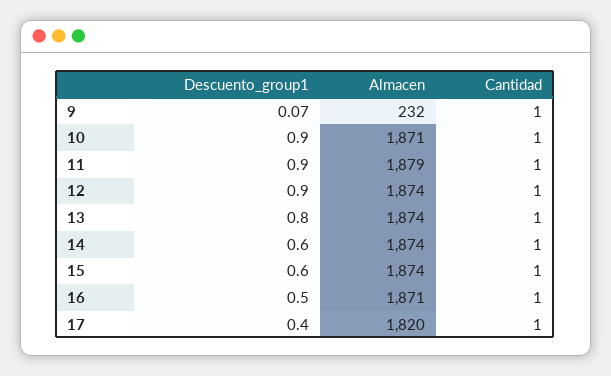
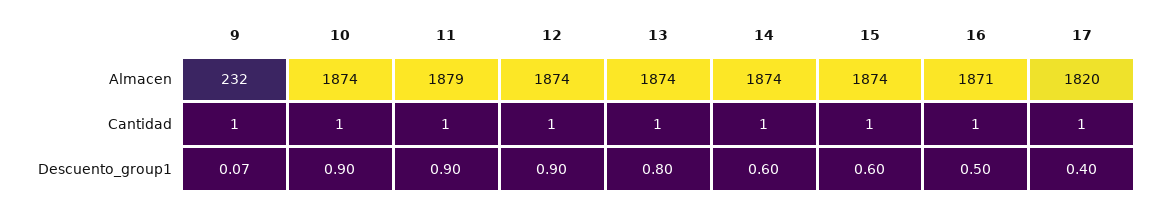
  {
    "Descuento_group1": {
      "9": 0.07,
      "10": 0.9,
      "11": 0.9,
      "12": 0.9,
      "13": 0.8,
      "14": 0.6,
      "15": 0.6,
      "16": 0.5,
      "17": 0.4
    },
    "Almacen": {
      "9": 232,
-     "10": 1871,
+     "10": 1874,
      "11": 1879,
      "12": 1874,
      "13": 1874,
      "14": 1874,
      "15": 1874,
      "16": 1871,
      "17": 1820
    },
    "Cantidad": {
      "9": 1,
      "10": 1,
      "11": 1,
      "12": 1,
      "13": 1,
      "14": 1,
      "15": 1,
      "16": 1,
      "17": 1
    }
  }

